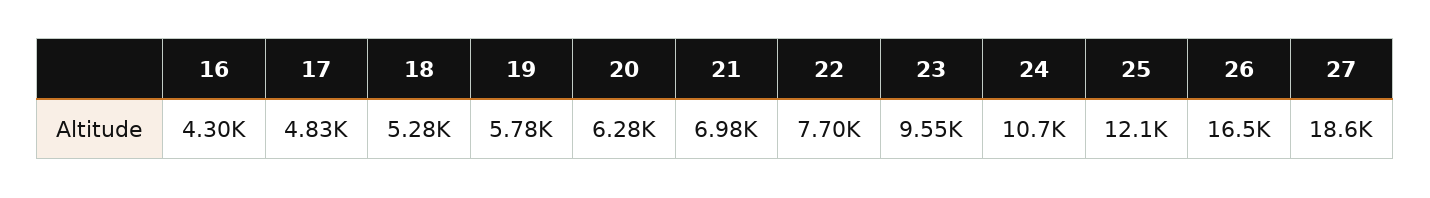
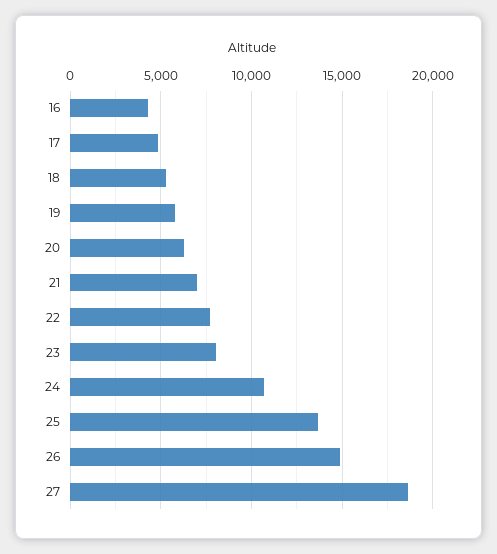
  {
    "16": 4300,
    "17": 4830,
    "18": 5280,
    "19": 5780,
    "20": 6280,
    "21": 6980,
    "22": 7700,
-   "23": 9550,
+   "23": 8000,
    "24": 10700,
-   "25": 12100,
+   "25": 13500,
-   "26": 16500,
+   "26": 15000,
    "27": 18600
  }

